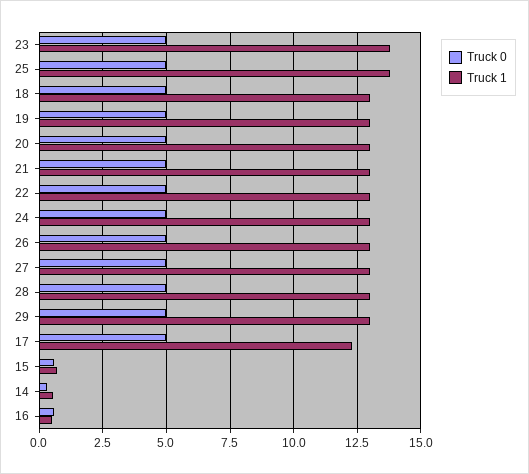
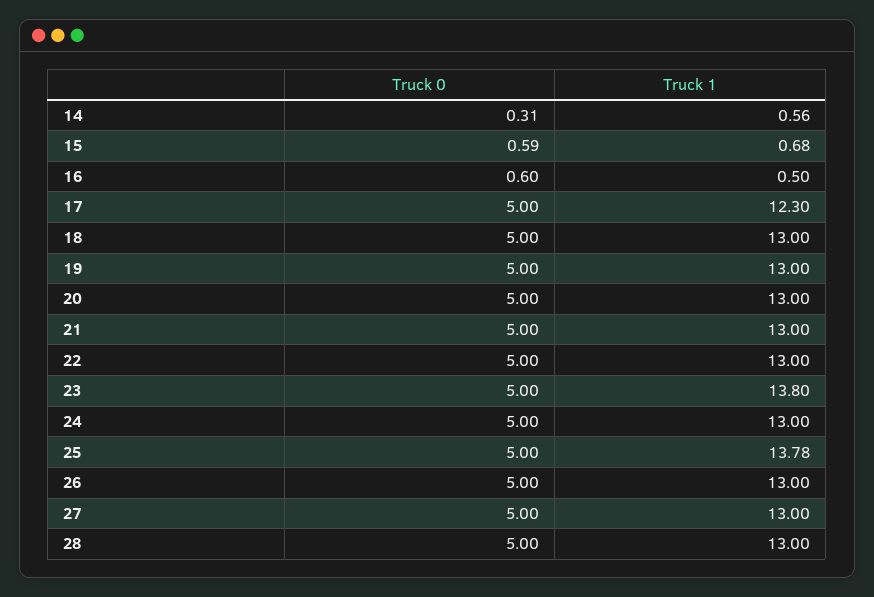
  {
    "Truck 0": {
      "23": 5,
      "25": 5,
      "18": 5,
      "19": 5,
      "20": 5,
      "21": 5,
      "22": 5,
      "24": 5,
      "26": 5,
      "27": 5,
      "28": 5,
-     "29": 5,
      "17": 5,
      "15": 0.59,
      "14": 0.31,
      "16": 0.6
    },
    "Truck 1": {
      "23": 13.8,
      "25": 13.78,
      "18": 13,
      "19": 13,
      "20": 13,
      "21": 13,
      "22": 13,
      "24": 13,
      "26": 13,
      "27": 13,
      "28": 13,
-     "29": 13,
      "17": 12.3,
      "15": 0.68,
      "14": 0.56,
      "16": 0.5
    }
  }

